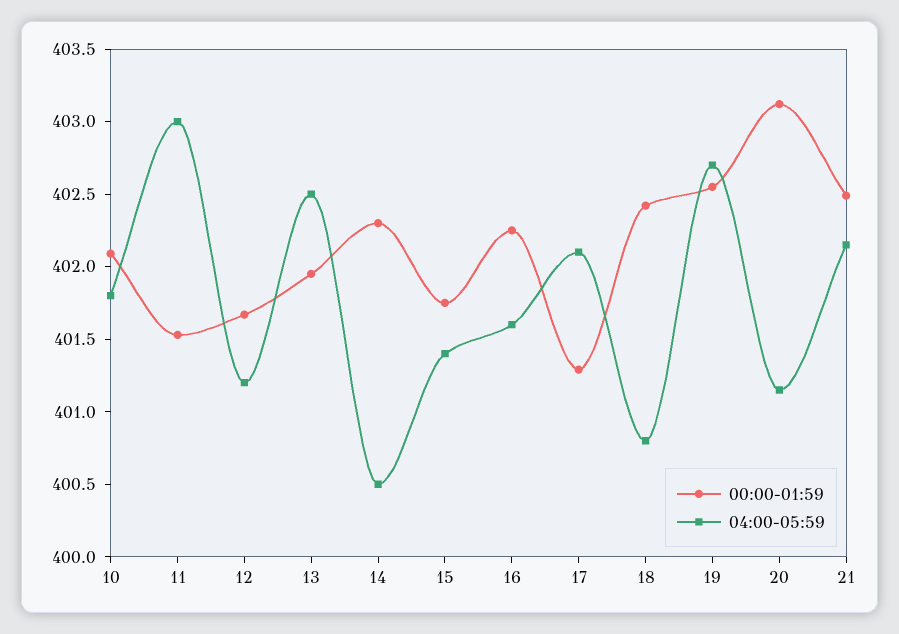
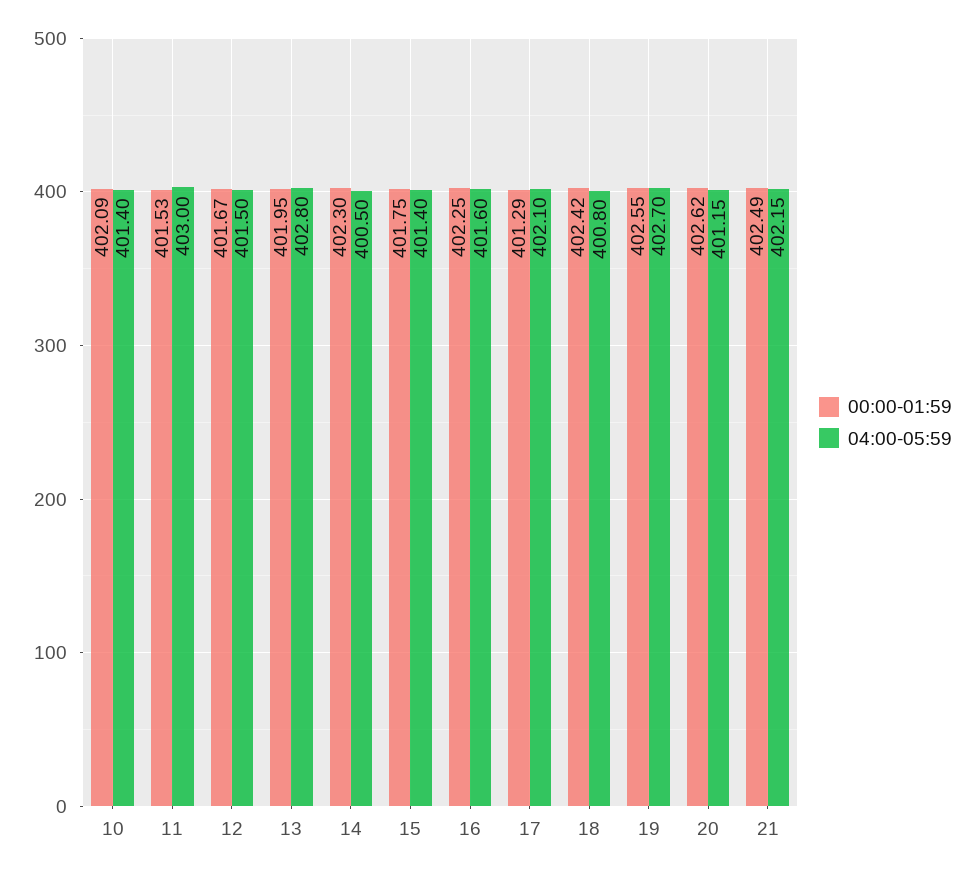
  {
    "00:00-01:59": {
      "10": 402.09,
      "11": 401.53,
      "12": 401.67,
      "13": 401.95,
      "14": 402.3,
      "15": 401.75,
      "16": 402.25,
      "17": 401.29,
      "18": 402.42,
      "19": 402.55,
-     "20": 403.1,
+     "20": 402.62,
      "21": 402.49
    },
    "04:00-05:59": {
-     "10": 401.8,
+     "10": 401.4,
      "11": 403,
-     "12": 401.2,
+     "12": 401.5,
-     "13": 402.5,
+     "13": 402.8,
      "14": 400.5,
      "15": 401.4,
      "16": 401.6,
      "17": 402.1,
      "18": 400.8,
      "19": 402.7,
      "20": 401.15,
      "21": 402.15
    }
  }

